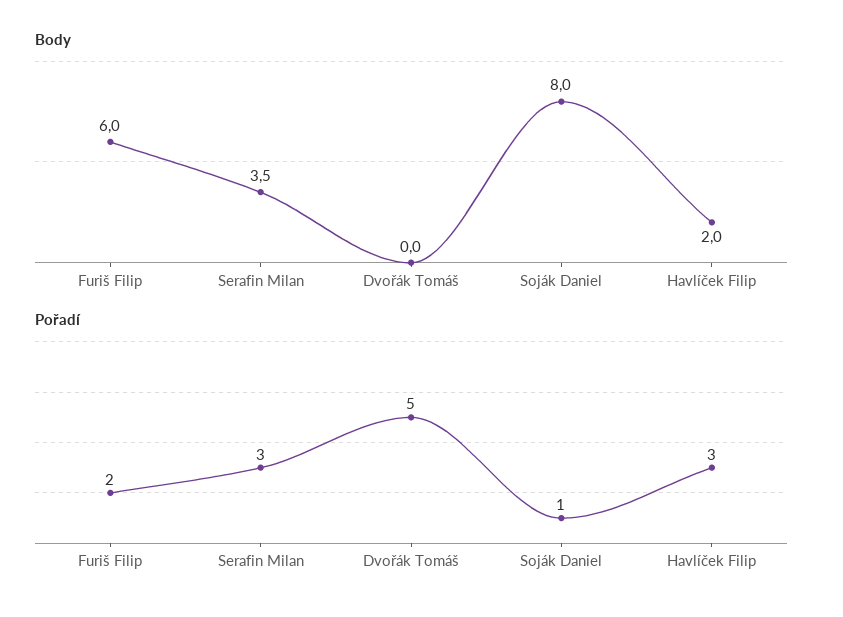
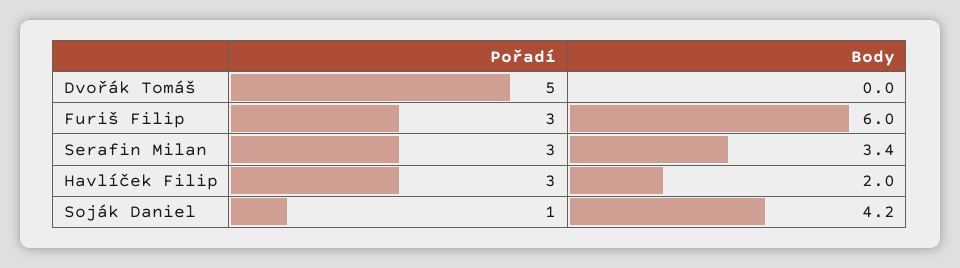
  {
    "Body": {
      "Furiš Filip": 6,
-     "Serafin Milan": 3.5,
+     "Serafin Milan": 3.4,
      "Dvořák Tomáš": 0,
-     "Soják Daniel": 8,
+     "Soják Daniel": 4.2,
      "Havlíček Filip": 2
    },
    "Pořadí": {
-     "Furiš Filip": 2,
+     "Furiš Filip": 3,
      "Serafin Milan": 3,
      "Dvořák Tomáš": 5,
      "Soják Daniel": 1,
      "Havlíček Filip": 3
    }
  }

